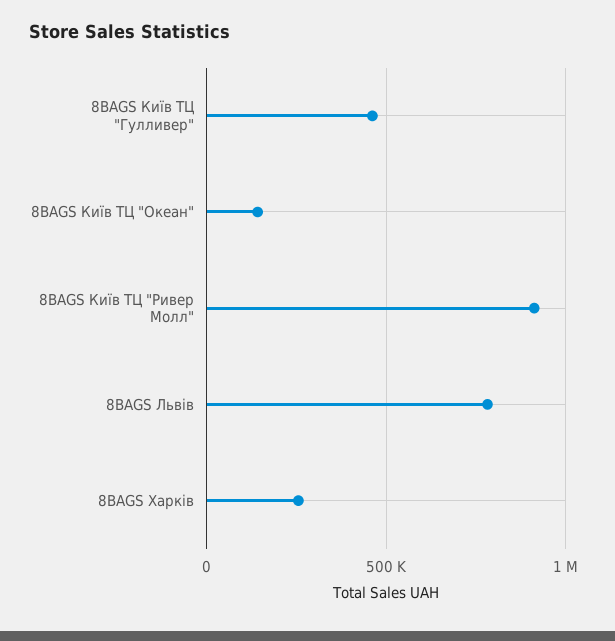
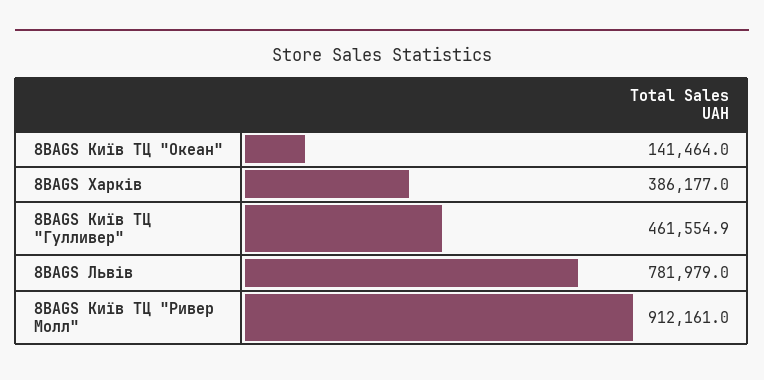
  {
    "8BAGS Київ ТЦ \"Гулливер\"": 461554.9,
    "8BAGS Київ ТЦ \"Океан\"": 141464,
    "8BAGS Київ ТЦ \"Ривер Молл\"": 912161,
    "8BAGS Львів": 781979,
-   "8BAGS Харків": 250000
+   "8BAGS Харків": 386177
  }

